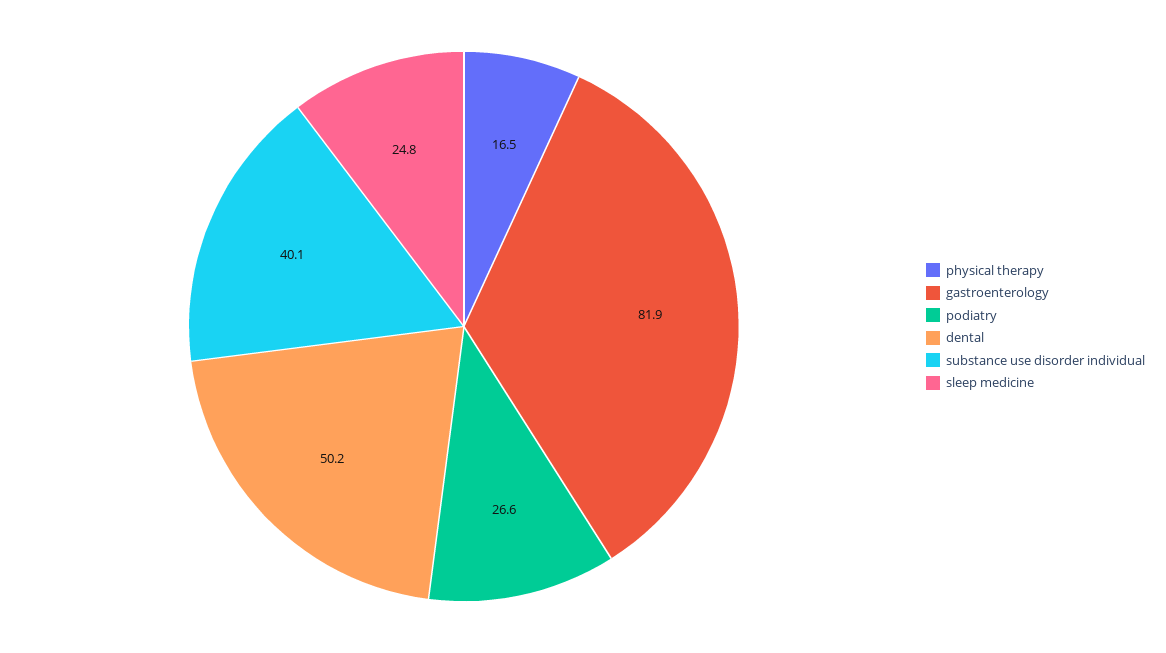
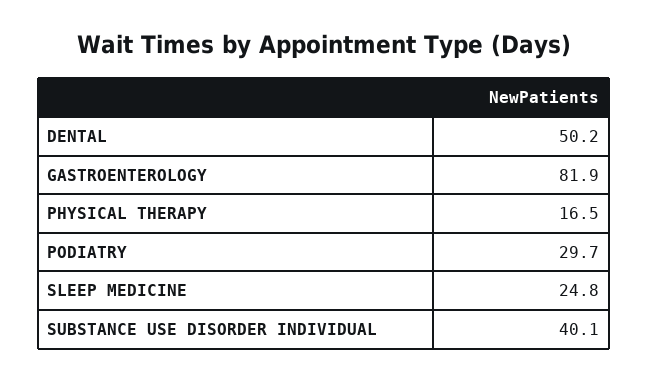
  {
    "physical therapy": 16.5,
    "gastroenterology": 81.9,
-   "podiatry": 26.6,
+   "podiatry": 29.7,
    "dental": 50.2,
    "substance use disorder individual": 40.1,
    "sleep medicine": 24.8
  }

